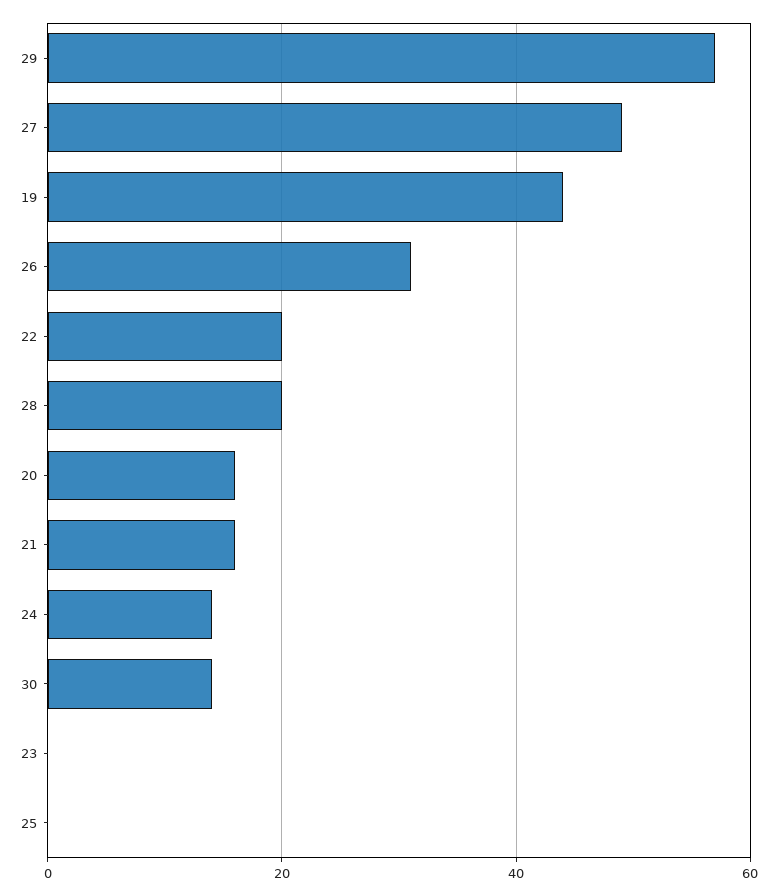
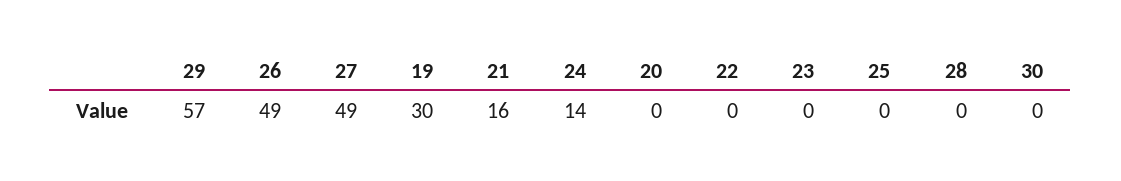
  {
    "29": 57,
    "27": 49,
-   "19": 45,
+   "19": 30,
-   "26": 30,
+   "26": 49,
-   "22": 20,
+   "22": 0,
-   "28": 20,
+   "28": 0,
-   "20": 15,
+   "20": 0,
    "21": 16,
    "24": 14,
-   "30": 15,
+   "30": 0,
    "23": 0,
    "25": 0
  }

